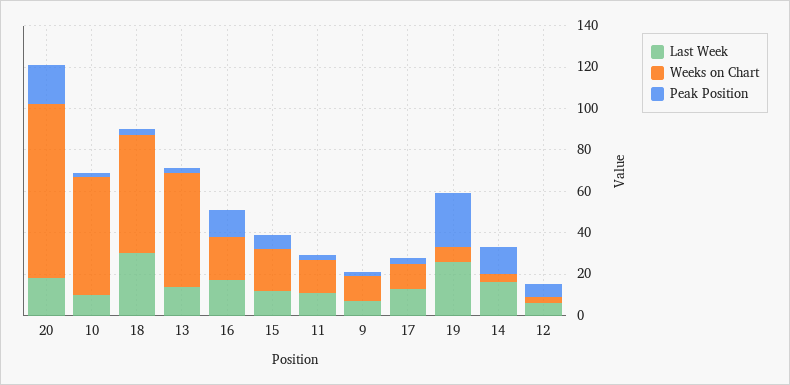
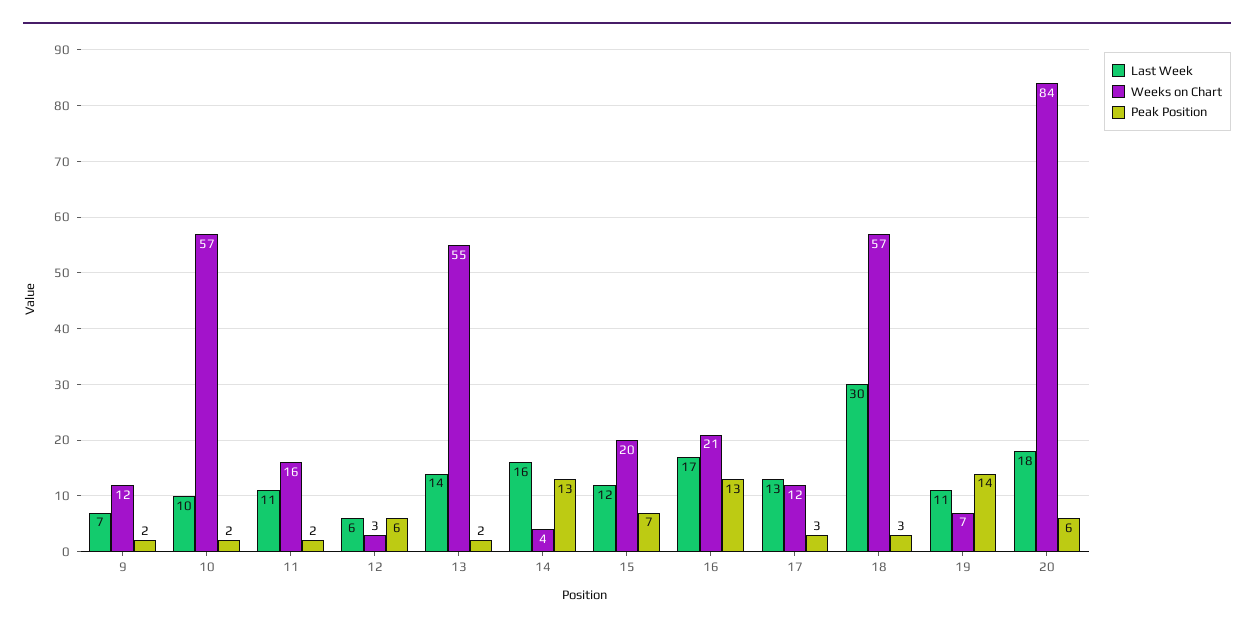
  {
    "Last Week": {
      "20": 18,
      "10": 10,
      "18": 30,
      "13": 14,
      "16": 17,
      "15": 12,
      "11": 11,
      "9": 7,
      "17": 13,
-     "19": 25,
+     "19": 11,
      "14": 16,
      "12": 6
    },
    "Weeks on Chart": {
      "20": 84,
      "10": 57,
      "18": 57,
      "13": 55,
      "16": 21,
      "15": 20,
      "11": 16,
      "9": 12,
      "17": 12,
      "19": 7,
      "14": 4,
      "12": 3
    },
    "Peak Position": {
-     "20": 20,
+     "20": 6,
      "10": 2,
      "18": 3,
      "13": 2,
      "16": 13,
      "15": 7,
      "11": 2,
      "9": 2,
      "17": 3,
-     "19": 25,
+     "19": 14,
      "14": 13,
      "12": 6
    }
  }

